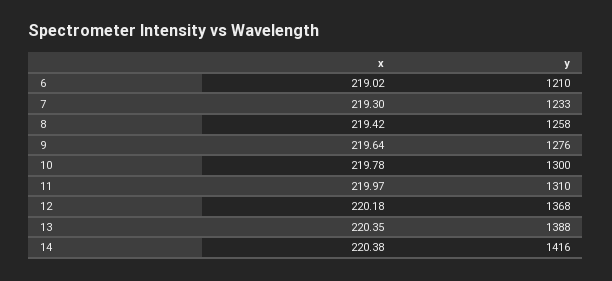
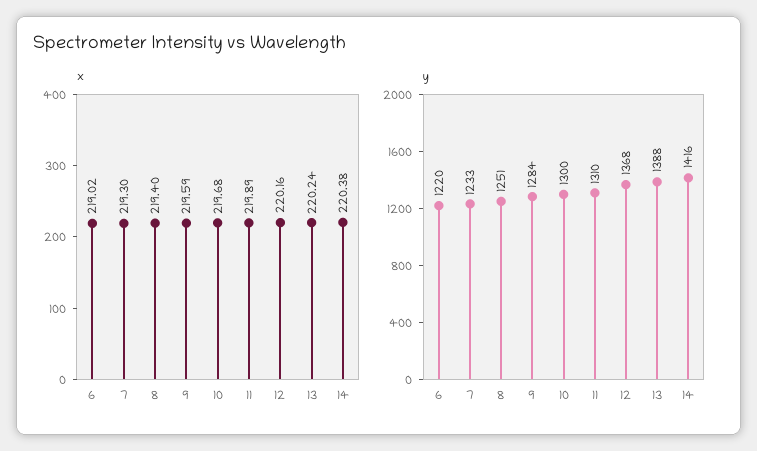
  {
    "x": {
      "6": 219.02,
      "7": 219.3,
-     "8": 219.42,
+     "8": 219.4,
-     "9": 219.64,
+     "9": 219.59,
-     "10": 219.78,
+     "10": 219.68,
-     "11": 219.97,
+     "11": 219.89,
-     "12": 220.18,
+     "12": 220.16,
-     "13": 220.35,
+     "13": 220.24,
      "14": 220.38
    },
    "y": {
-     "6": 1210,
+     "6": 1220,
      "7": 1233,
-     "8": 1258,
+     "8": 1251,
-     "9": 1276,
+     "9": 1284,
      "10": 1300,
      "11": 1310,
      "12": 1368,
      "13": 1388,
      "14": 1416
    }
  }

